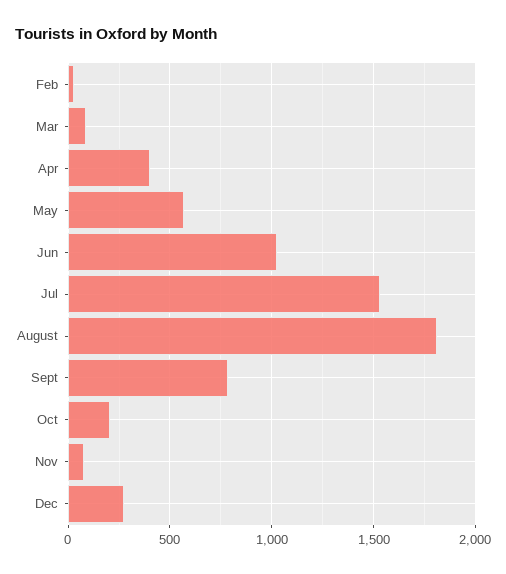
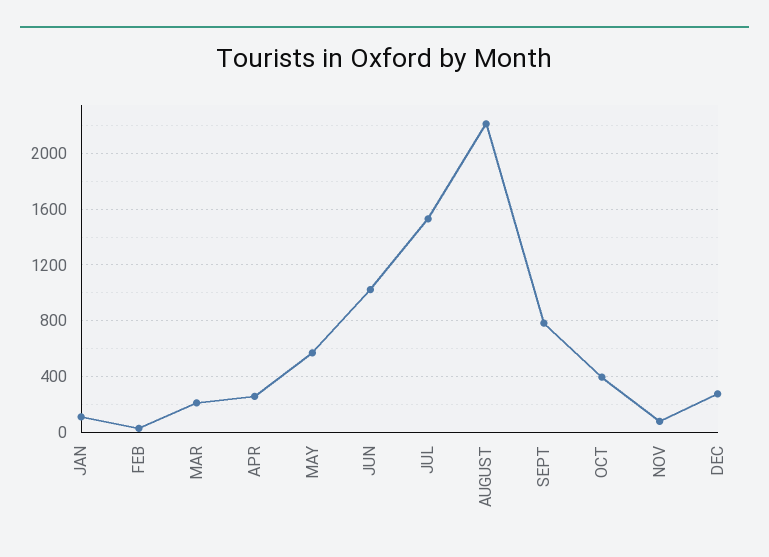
  {
    "Feb": 50,
-   "Mar": 100,
+   "Mar": 200,
-   "Apr": 400,
+   "Apr": 250,
    "May": 550,
    "Jun": 1000,
    "Jul": 1550,
-   "August": 1800,
+   "August": 2200,
    "Sept": 800,
-   "Oct": 200,
+   "Oct": 400,
    "Nov": 100,
-   "Dec": 300
+   "Dec": 300,
+   "JAN": 100
  }

